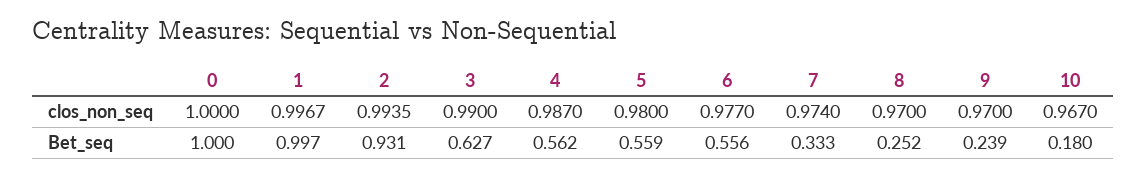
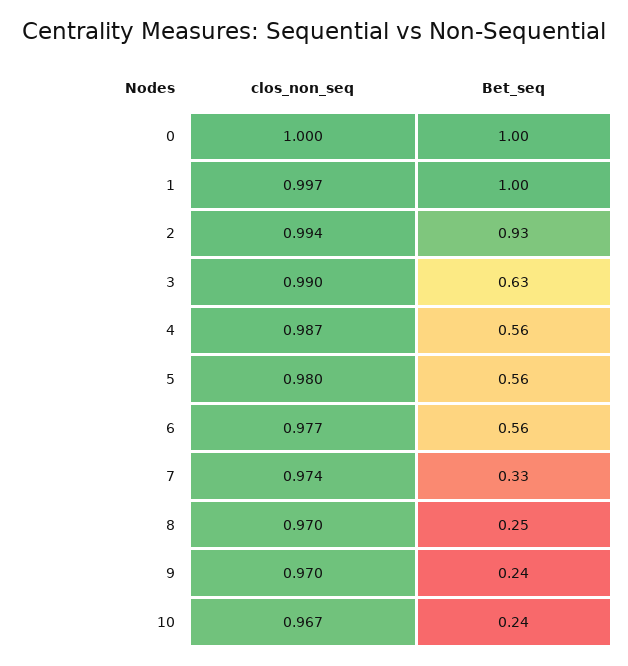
  {
    "0": {
      "clos_non_seq": 1,
      "Bet_seq": 1
    },
    "1": {
      "clos_non_seq": 0.9967,
      "Bet_seq": 0.997
    },
    "2": {
      "clos_non_seq": 0.9935,
      "Bet_seq": 0.931
    },
    "3": {
      "clos_non_seq": 0.99,
      "Bet_seq": 0.627
    },
    "4": {
      "clos_non_seq": 0.987,
      "Bet_seq": 0.562
    },
    "5": {
      "clos_non_seq": 0.98,
      "Bet_seq": 0.559
    },
    "6": {
      "clos_non_seq": 0.977,
      "Bet_seq": 0.556
    },
    "7": {
      "clos_non_seq": 0.974,
      "Bet_seq": 0.333
    },
    "8": {
      "clos_non_seq": 0.97,
      "Bet_seq": 0.252
    },
    "9": {
      "clos_non_seq": 0.97,
      "Bet_seq": 0.239
    },
    "10": {
      "clos_non_seq": 0.967,
-     "Bet_seq": 0.18
+     "Bet_seq": 0.24
    }
  }

